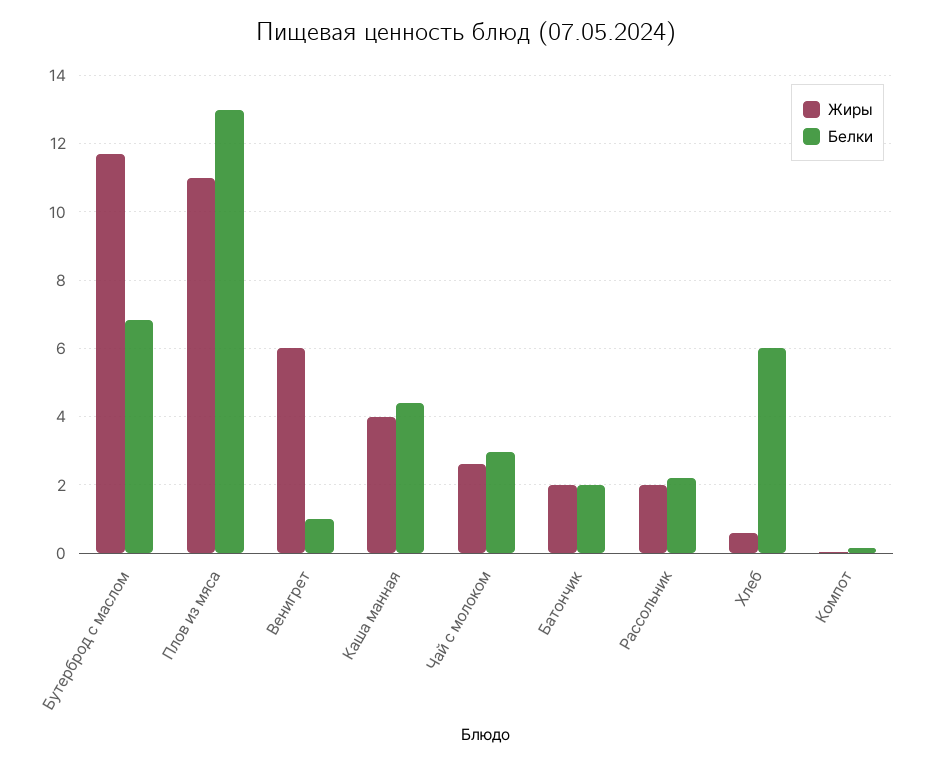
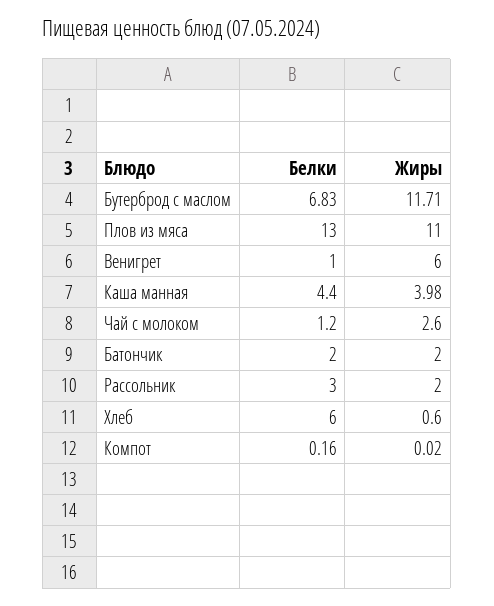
  {
    "Жиры": {
      "Бутерброд с маслом": 11.71,
      "Плов из мяса": 11,
      "Венигрет": 6,
      "Каша манная": 3.98,
      "Чай с молоком": 2.6,
      "Батончик": 2,
      "Рассольник": 2,
      "Хлеб": 0.6,
      "Компот": 0.02
    },
    "Белки": {
      "Бутерброд с маслом": 6.83,
      "Плов из мяса": 13,
      "Венигрет": 1,
      "Каша манная": 4.4,
-     "Чай с молоком": 3,
+     "Чай с молоком": 1.2,
      "Батончик": 2,
-     "Рассольник": 2.2,
+     "Рассольник": 3,
      "Хлеб": 6,
      "Компот": 0.16
    }
  }

